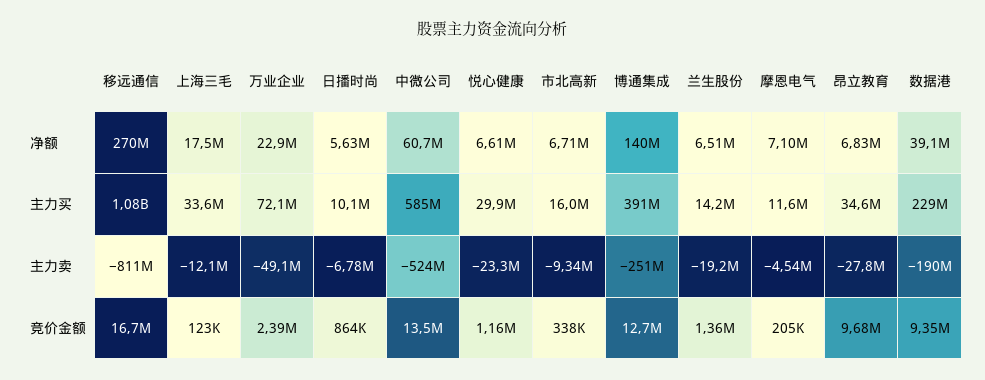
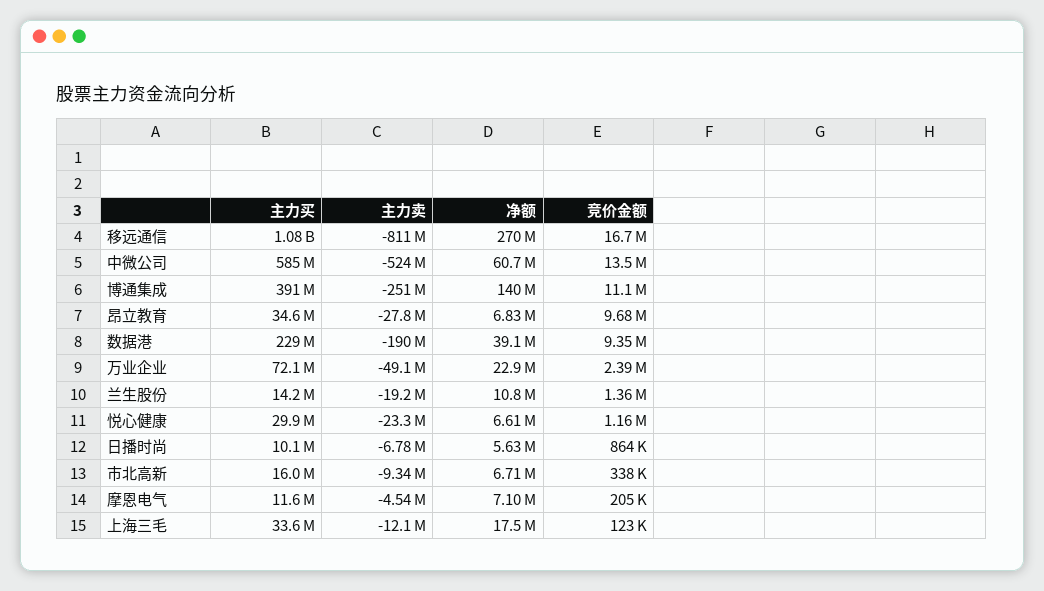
  {
    "移远通信": {
      "净额": 270000000,
      "主力买": 1080000000,
      "主力卖": -811000000,
      "竞价金额": 16700000
    },
    "上海三毛": {
      "净额": 17500000,
      "主力买": 33600000,
      "主力卖": -12100000,
      "竞价金额": 123000
    },
    "万业企业": {
      "净额": 22900000,
      "主力买": 72100000,
      "主力卖": -49100000,
      "竞价金额": 2390000
    },
    "日播时尚": {
      "净额": 5630000,
      "主力买": 10100000,
      "主力卖": -6780000,
      "竞价金额": 864000
    },
    "中微公司": {
      "净额": 60700000,
      "主力买": 585000000,
      "主力卖": -524000000,
      "竞价金额": 13500000
    },
    "悦心健康": {
      "净额": 6610000,
      "主力买": 29900000,
      "主力卖": -23300000,
      "竞价金额": 1160000
    },
    "市北高新": {
      "净额": 6710000,
      "主力买": 16000000,
      "主力卖": -9340000,
      "竞价金额": 338000
    },
    "博通集成": {
      "净额": 140000000,
      "主力买": 391000000,
      "主力卖": -251000000,
-     "竞价金额": 12700000
+     "竞价金额": 11100000
    },
    "兰生股份": {
-     "净额": 6510000,
+     "净额": 10800000,
      "主力买": 14200000,
      "主力卖": -19200000,
      "竞价金额": 1360000
    },
    "摩恩电气": {
      "净额": 7100000,
      "主力买": 11600000,
      "主力卖": -4540000,
      "竞价金额": 205000
    },
    "昂立教育": {
      "净额": 6830000,
      "主力买": 34600000,
      "主力卖": -27800000,
      "竞价金额": 9680000
    },
    "数据港": {
      "净额": 39100000,
      "主力买": 229000000,
      "主力卖": -190000000,
      "竞价金额": 9350000
    }
  }

